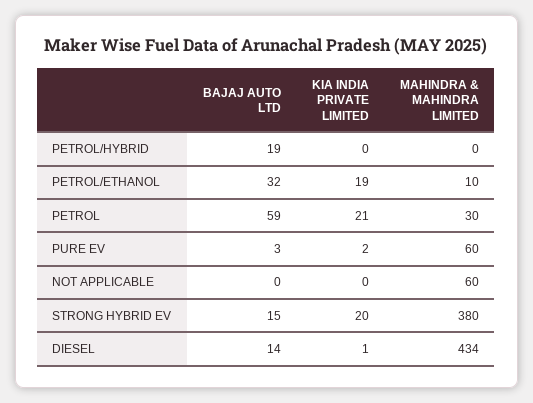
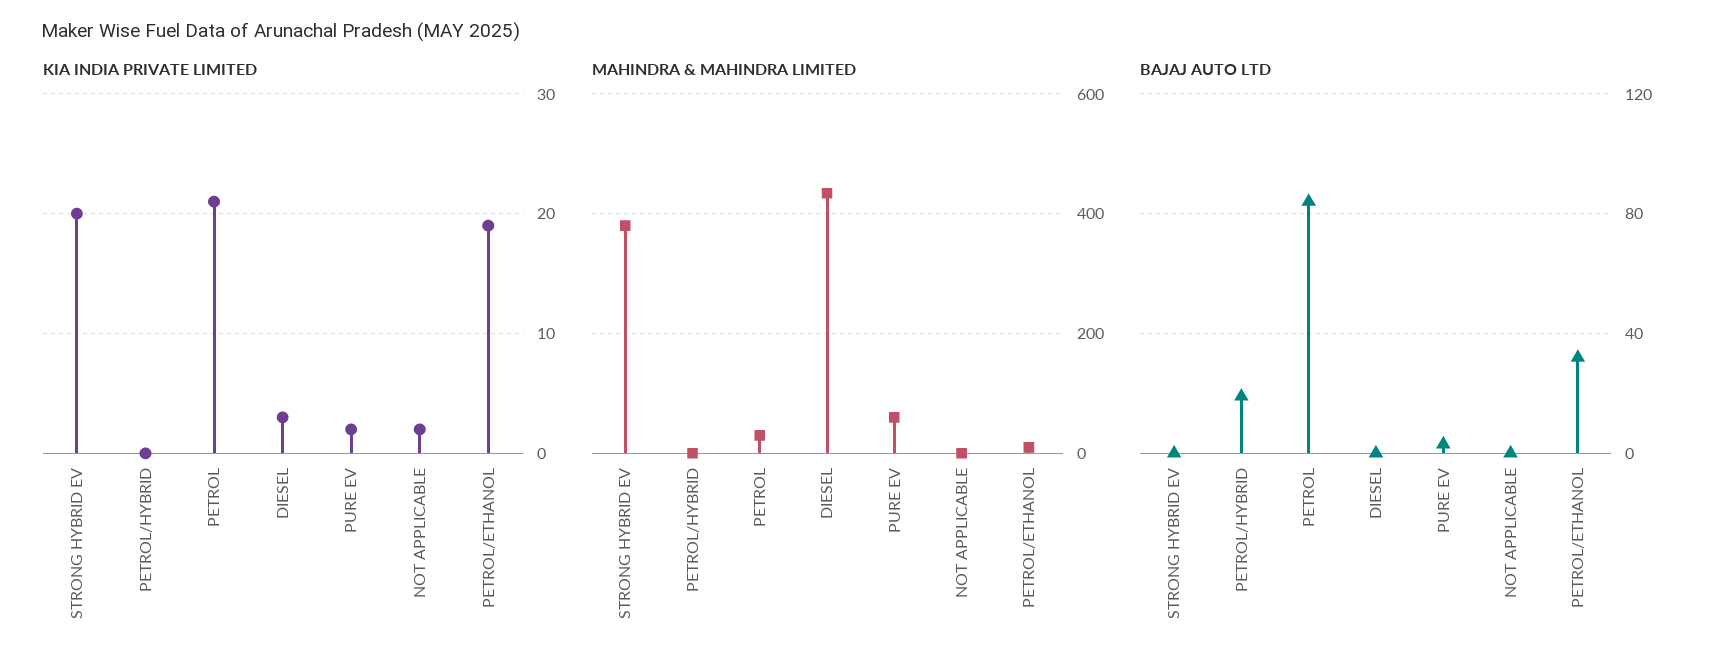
  {
    "BAJAJ AUTO LTD": {
      "PETROL/HYBRID": 19,
      "PETROL/ETHANOL": 32,
-     "PETROL": 59,
+     "PETROL": 85,
      "PURE EV": 3,
      "NOT APPLICABLE": 0,
-     "STRONG HYBRID EV": 15,
+     "STRONG HYBRID EV": 0,
-     "DIESEL": 14
+     "DIESEL": 0
    },
    "KIA INDIA PRIVATE LIMITED": {
      "PETROL/HYBRID": 0,
      "PETROL/ETHANOL": 19,
      "PETROL": 21,
      "PURE EV": 2,
-     "NOT APPLICABLE": 0,
+     "NOT APPLICABLE": 2,
      "STRONG HYBRID EV": 20,
-     "DIESEL": 1
+     "DIESEL": 3
    },
    "MAHINDRA & MAHINDRA LIMITED": {
      "PETROL/HYBRID": 0,
      "PETROL/ETHANOL": 10,
      "PETROL": 30,
      "PURE EV": 60,
-     "NOT APPLICABLE": 60,
+     "NOT APPLICABLE": 0,
      "STRONG HYBRID EV": 380,
      "DIESEL": 434
    }
  }

